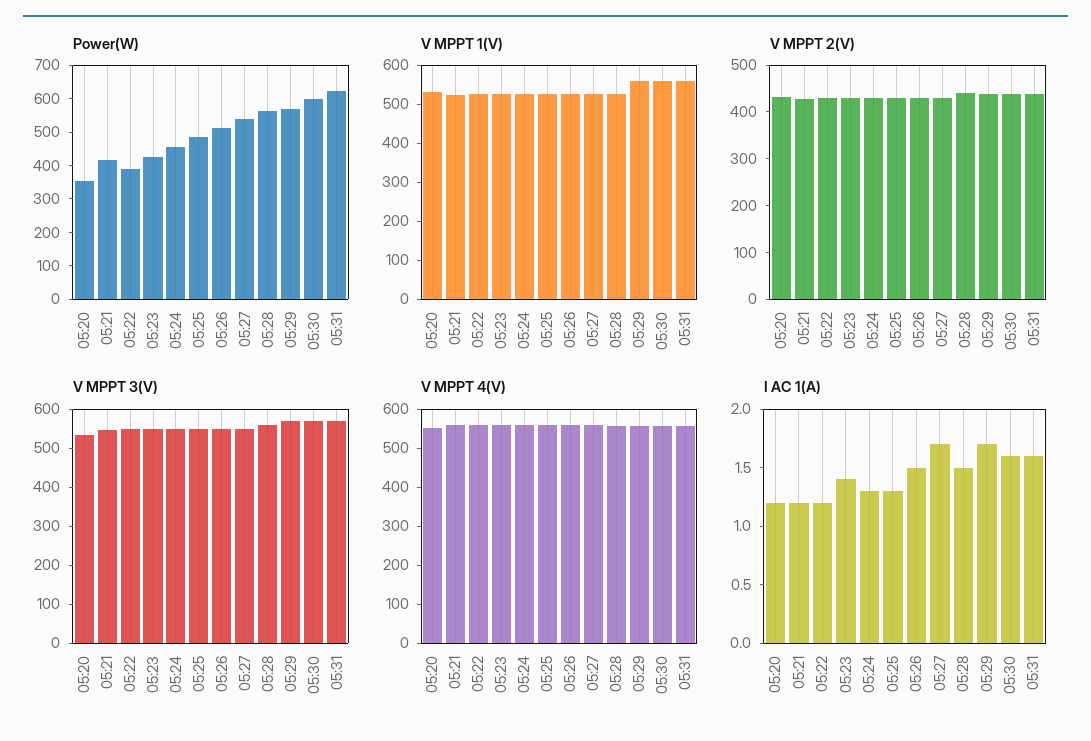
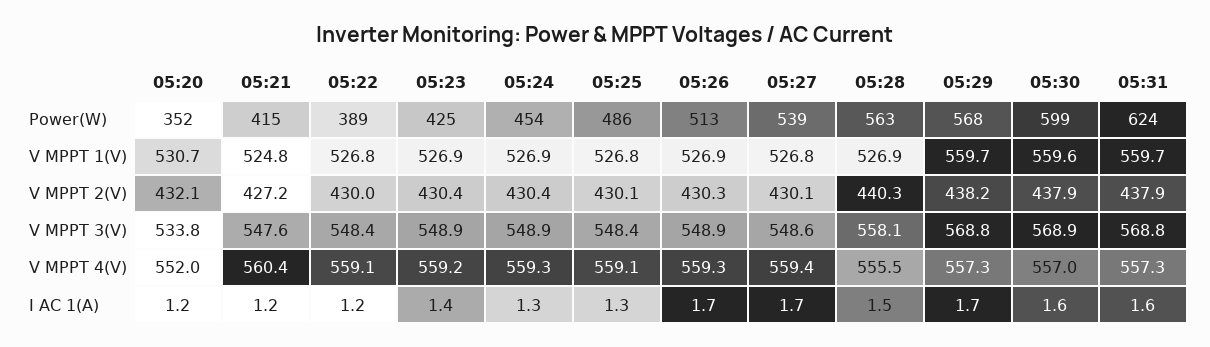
  {
    "Power(W)": {
      "05:20": 352,
      "05:21": 415,
      "05:22": 389,
      "05:23": 425,
      "05:24": 454,
      "05:25": 486,
      "05:26": 513,
      "05:27": 539,
      "05:28": 563,
      "05:29": 568,
      "05:30": 599,
      "05:31": 624
    },
    "V MPPT 1(V)": {
      "05:20": 530.7,
      "05:21": 524.8,
      "05:22": 526.8,
      "05:23": 526.9,
      "05:24": 526.9,
      "05:25": 526.8,
      "05:26": 526.9,
      "05:27": 526.8,
      "05:28": 526.9,
      "05:29": 559.7,
      "05:30": 559.6,
      "05:31": 559.7
    },
    "V MPPT 2(V)": {
      "05:20": 432.1,
      "05:21": 427.2,
      "05:22": 430,
      "05:23": 430.4,
      "05:24": 430.4,
      "05:25": 430.1,
      "05:26": 430.3,
      "05:27": 430.1,
      "05:28": 440.3,
      "05:29": 438.2,
      "05:30": 437.9,
      "05:31": 437.9
    },
    "V MPPT 3(V)": {
      "05:20": 533.8,
      "05:21": 547.6,
      "05:22": 548.4,
      "05:23": 548.9,
      "05:24": 548.9,
      "05:25": 548.4,
      "05:26": 548.9,
      "05:27": 548.6,
      "05:28": 558.1,
      "05:29": 568.8,
      "05:30": 568.9,
      "05:31": 568.8
    },
    "V MPPT 4(V)": {
      "05:20": 552,
      "05:21": 560.4,
      "05:22": 559.1,
      "05:23": 559.2,
      "05:24": 559.3,
      "05:25": 559.1,
      "05:26": 559.3,
      "05:27": 559.4,
      "05:28": 555.5,
      "05:29": 557.3,
      "05:30": 557,
      "05:31": 557.3
    },
    "I AC 1(A)": {
      "05:20": 1.2,
      "05:21": 1.2,
      "05:22": 1.2,
      "05:23": 1.4,
      "05:24": 1.3,
      "05:25": 1.3,
-     "05:26": 1.5,
+     "05:26": 1.7,
      "05:27": 1.7,
      "05:28": 1.5,
      "05:29": 1.7,
      "05:30": 1.6,
      "05:31": 1.6
    }
  }

